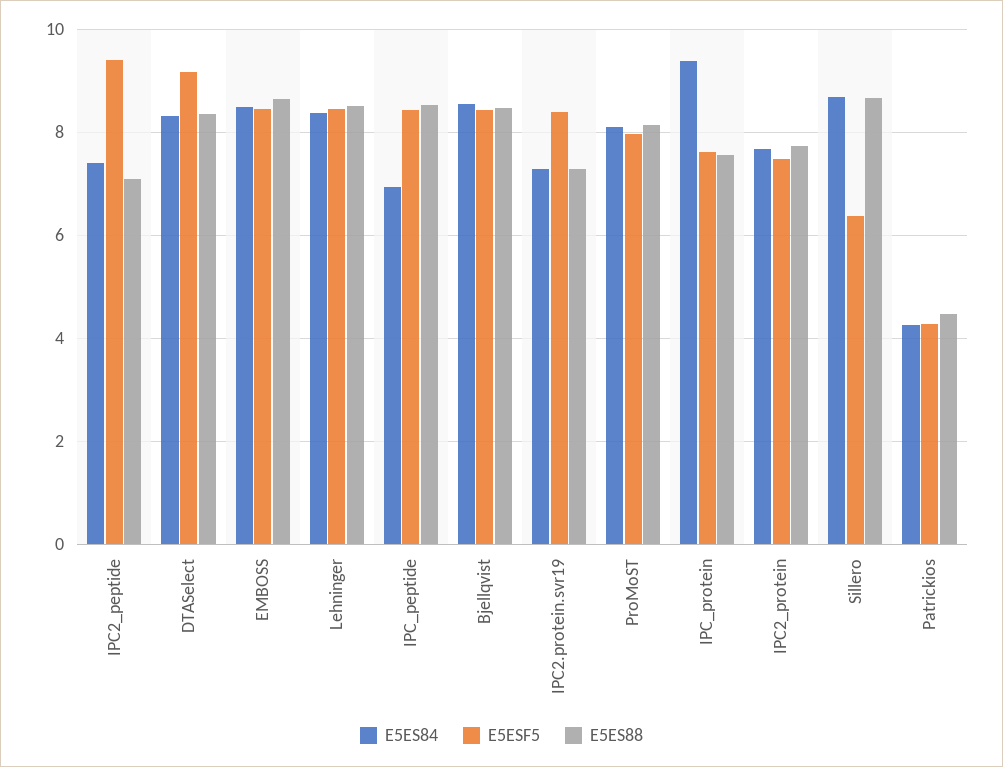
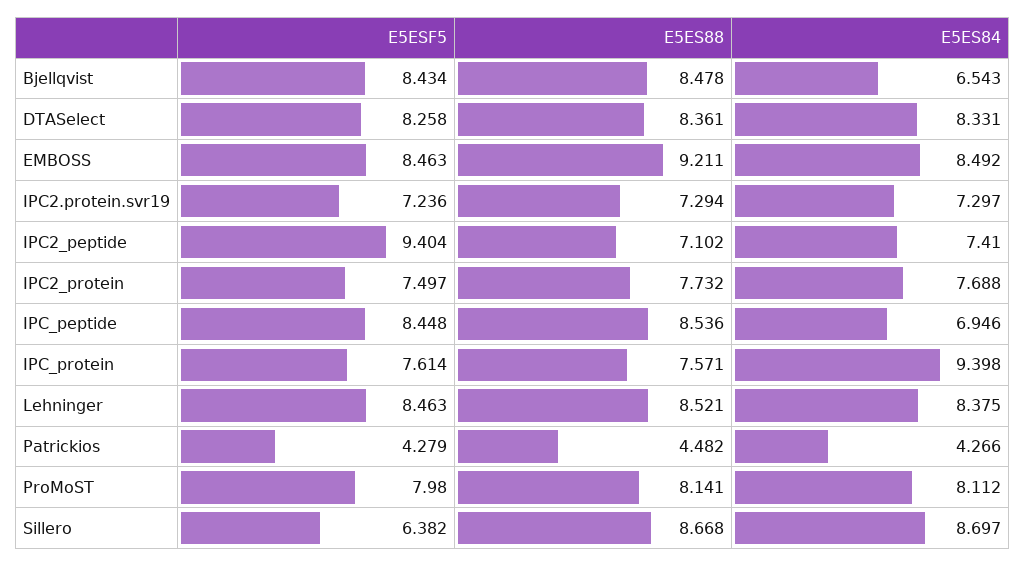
  {
    "E5ES84": {
      "IPC2_peptide": 7.41,
      "DTASelect": 8.331,
      "EMBOSS": 8.492,
      "Lehninger": 8.375,
      "IPC_peptide": 6.946,
-     "Bjellqvist": 8.6,
+     "Bjellqvist": 6.543,
      "IPC2.protein.svr19": 7.297,
      "ProMoST": 8.112,
      "IPC_protein": 9.398,
      "IPC2_protein": 7.688,
      "Sillero": 8.697,
      "Patrickios": 4.266
    },
    "E5ESF5": {
      "IPC2_peptide": 9.404,
-     "DTASelect": 9.2,
+     "DTASelect": 8.258,
      "EMBOSS": 8.463,
      "Lehninger": 8.463,
      "IPC_peptide": 8.448,
      "Bjellqvist": 8.434,
-     "IPC2.protein.svr19": 8.4,
+     "IPC2.protein.svr19": 7.236,
      "ProMoST": 7.98,
      "IPC_protein": 7.614,
      "IPC2_protein": 7.497,
      "Sillero": 6.382,
      "Patrickios": 4.279
    },
    "E5ES88": {
      "IPC2_peptide": 7.102,
      "DTASelect": 8.361,
-     "EMBOSS": 8.6,
+     "EMBOSS": 9.211,
      "Lehninger": 8.521,
      "IPC_peptide": 8.536,
      "Bjellqvist": 8.478,
      "IPC2.protein.svr19": 7.294,
      "ProMoST": 8.141,
      "IPC_protein": 7.571,
      "IPC2_protein": 7.732,
      "Sillero": 8.668,
      "Patrickios": 4.482
    }
  }

